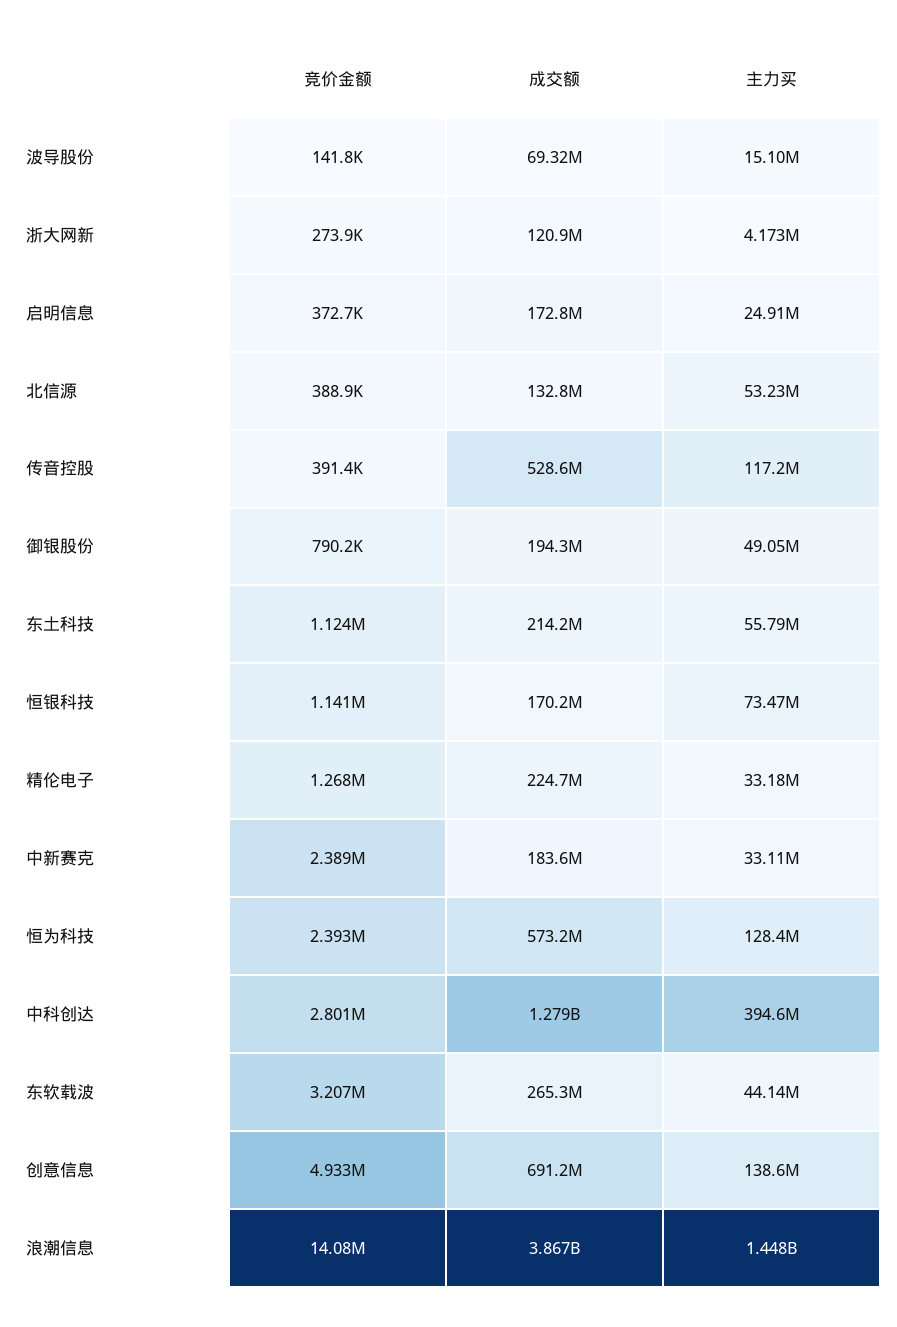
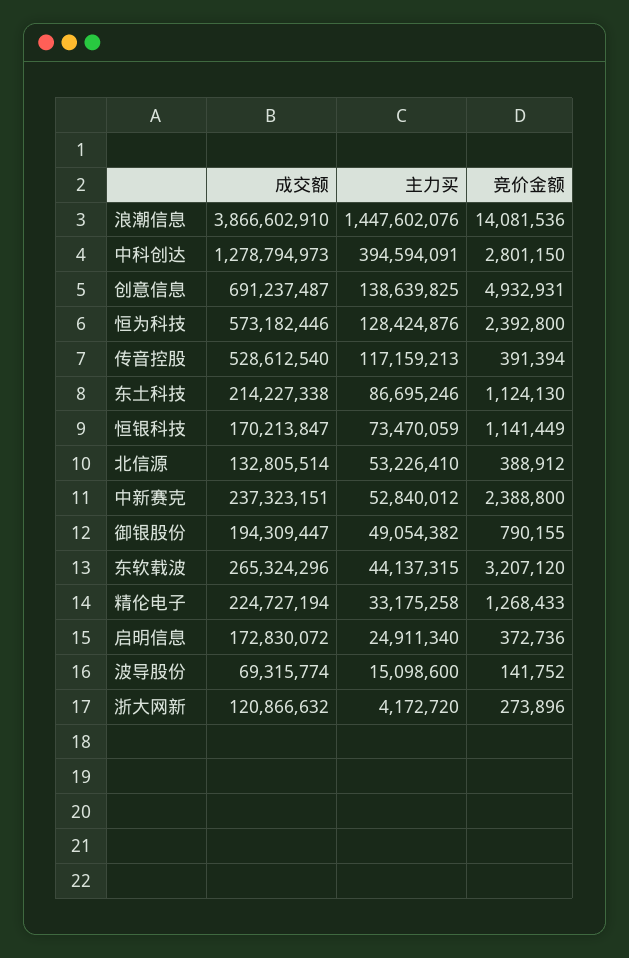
  {
    "竞价金额": {
      "波导股份": 141752,
      "浙大网新": 273896,
      "启明信息": 372736,
      "北信源": 388912,
      "传音控股": 391394,
      "御银股份": 790155,
      "东土科技": 1124130,
      "恒银科技": 1141449,
      "精伦电子": 1268433,
      "中新赛克": 2388800,
      "恒为科技": 2392800,
      "中科创达": 2801150,
      "东软载波": 3207120,
      "创意信息": 4932931,
      "浪潮信息": 14081536
    },
    "成交额": {
      "波导股份": 69315774,
      "浙大网新": 120866632,
      "启明信息": 172830072,
      "北信源": 132805514,
      "传音控股": 528612540,
      "御银股份": 194309447,
      "东土科技": 214227338,
      "恒银科技": 170213847,
      "精伦电子": 224727194,
-     "中新赛克": 183600000,
+     "中新赛克": 237323151,
      "恒为科技": 573182446,
      "中科创达": 1278794973,
      "东软载波": 265324296,
      "创意信息": 691237487,
      "浪潮信息": 3866602910
    },
    "主力买": {
      "波导股份": 15098600,
      "浙大网新": 4172720,
      "启明信息": 24911340,
      "北信源": 53226410,
      "传音控股": 117159213,
      "御银股份": 49054382,
-     "东土科技": 55790000,
+     "东土科技": 86695246,
      "恒银科技": 73470059,
      "精伦电子": 33175258,
-     "中新赛克": 33110000,
+     "中新赛克": 52840012,
      "恒为科技": 128424876,
      "中科创达": 394594091,
      "东软载波": 44137315,
      "创意信息": 138639825,
      "浪潮信息": 1447602076
    }
  }

